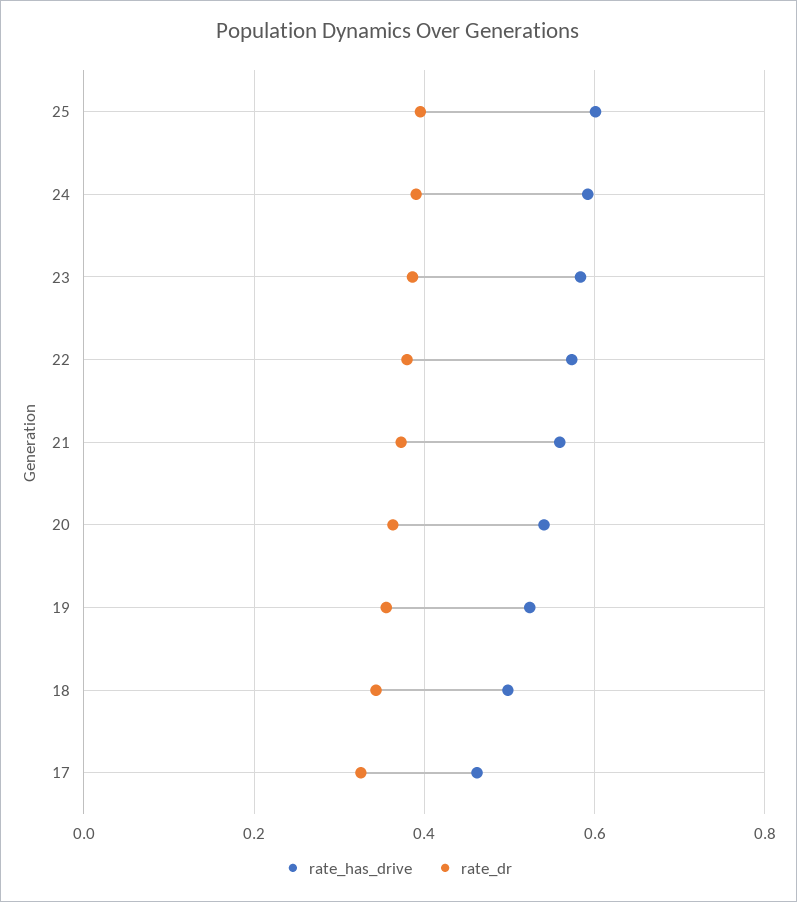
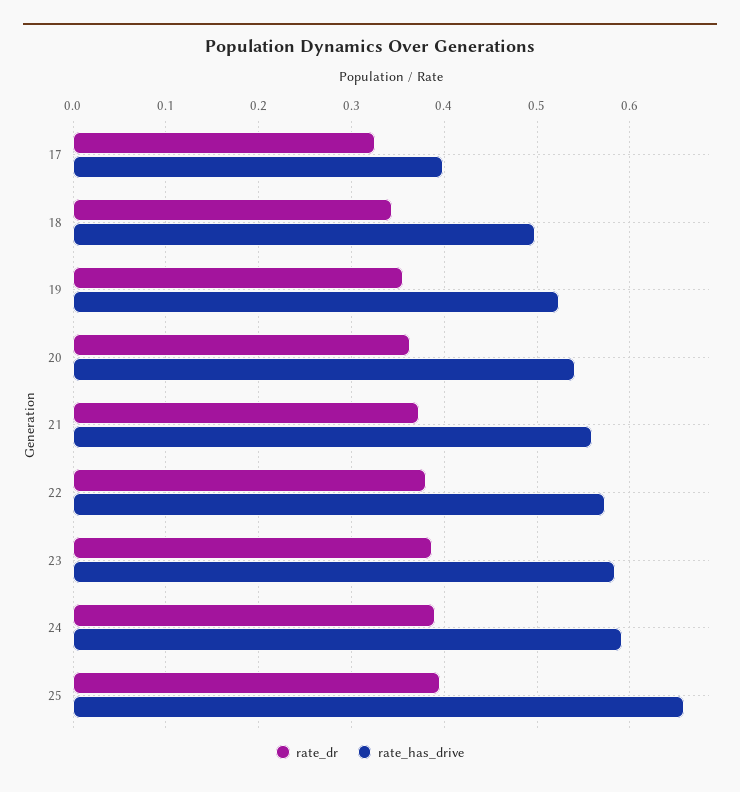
  {
    "rate_has_drive": {
-     "25": 0.6,
+     "25": 0.66,
      "24": 0.59,
      "23": 0.58,
      "22": 0.57,
      "21": 0.56,
      "20": 0.54,
      "19": 0.52,
      "18": 0.5,
-     "17": 0.46
+     "17": 0.4
    },
    "rate_dr": {
      "25": 0.4,
      "24": 0.39,
      "23": 0.39,
      "22": 0.38,
      "21": 0.37,
      "20": 0.36,
      "19": 0.36,
      "18": 0.34,
      "17": 0.33
    }
  }

